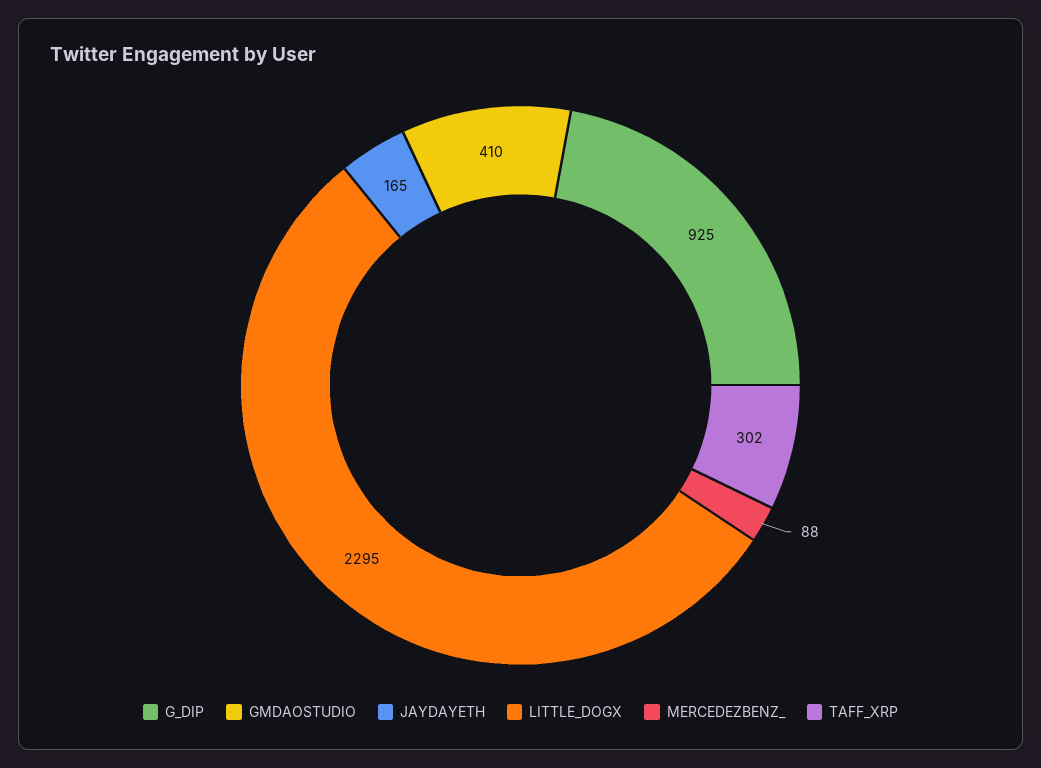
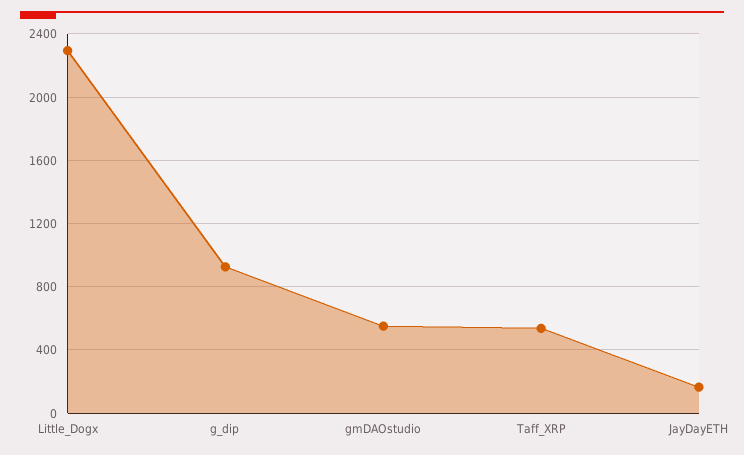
  {
    "G_DIP": 925,
-   "GMDAOSTUDIO": 410,
+   "GMDAOSTUDIO": 550,
    "JAYDAYETH": 165,
    "LITTLE_DOGX": 2295,
-   "MERCEDEZBENZ_": 88,
-   "TAFF_XRP": 302
+   "TAFF_XRP": 550
  }

